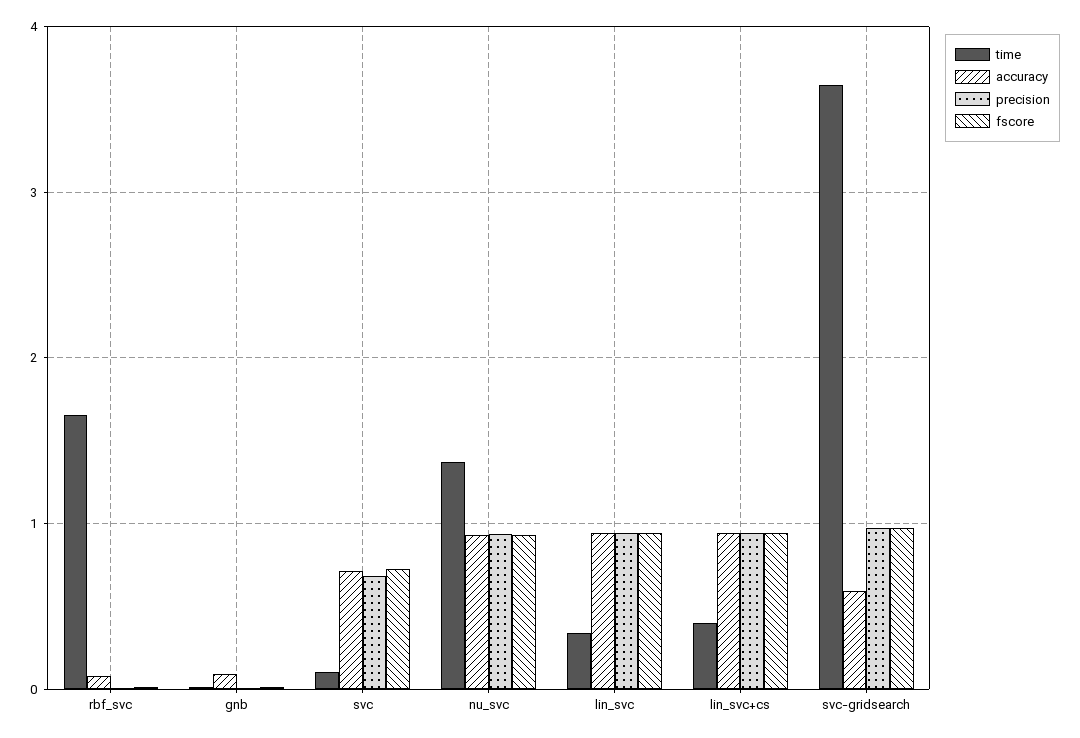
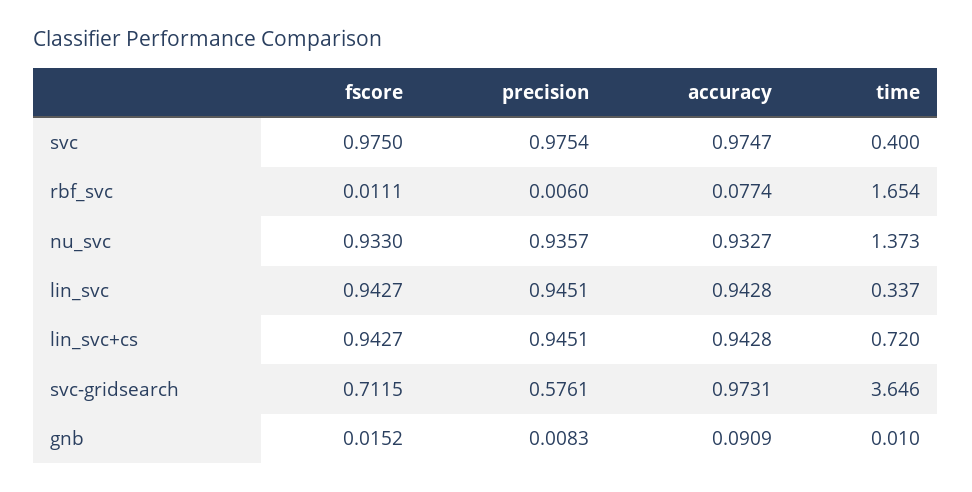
  {
    "time": {
      "rbf_svc": 1.654,
      "gnb": 0.01,
-     "svc": 0.1,
+     "svc": 0.4,
      "nu_svc": 1.373,
      "lin_svc": 0.337,
-     "lin_svc+cs": 0.4,
+     "lin_svc+cs": 0.72,
      "svc-gridsearch": 3.646
    },
    "accuracy": {
      "rbf_svc": 0.0774,
      "gnb": 0.0909,
-     "svc": 0.7,
+     "svc": 0.9747,
      "nu_svc": 0.9327,
      "lin_svc": 0.9428,
      "lin_svc+cs": 0.9428,
-     "svc-gridsearch": 0.6
+     "svc-gridsearch": 0.9731
    },
    "precision": {
      "rbf_svc": 0.006,
      "gnb": 0.0083,
-     "svc": 0.7,
+     "svc": 0.9754,
      "nu_svc": 0.9357,
      "lin_svc": 0.9451,
      "lin_svc+cs": 0.9451,
-     "svc-gridsearch": 1
+     "svc-gridsearch": 0.5761
    },
    "fscore": {
      "rbf_svc": 0.0111,
      "gnb": 0.0152,
-     "svc": 0.7,
+     "svc": 0.975,
      "nu_svc": 0.933,
      "lin_svc": 0.9427,
      "lin_svc+cs": 0.9427,
-     "svc-gridsearch": 1
+     "svc-gridsearch": 0.7115
    }
  }

